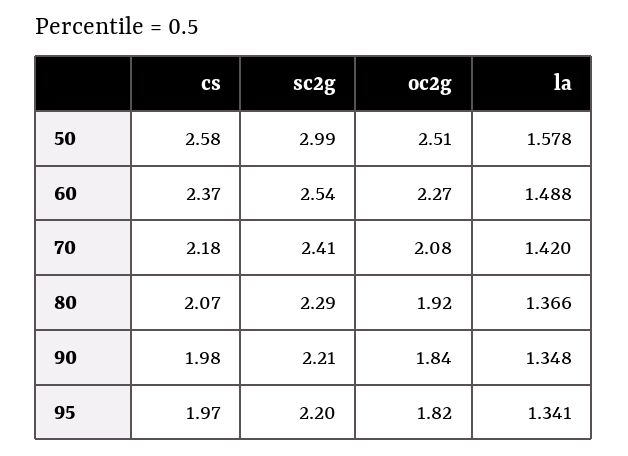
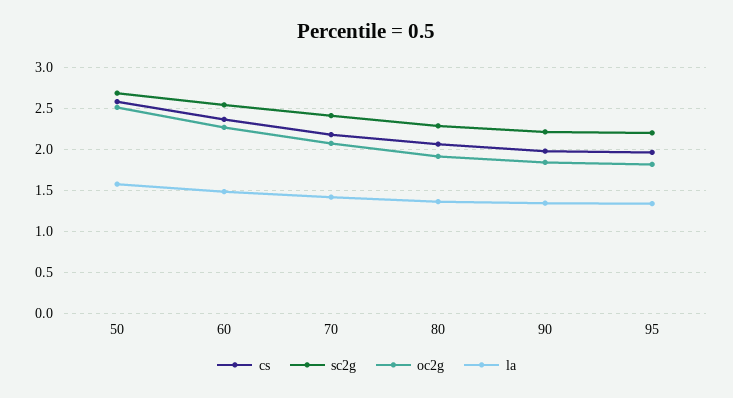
  {
    "cs": {
      "50": 2.58,
      "60": 2.37,
      "70": 2.18,
      "80": 2.07,
      "90": 1.98,
      "95": 1.97
    },
    "sc2g": {
-     "50": 2.99,
+     "50": 2.7,
      "60": 2.54,
      "70": 2.41,
      "80": 2.29,
      "90": 2.21,
      "95": 2.2
    },
    "oc2g": {
      "50": 2.51,
      "60": 2.27,
      "70": 2.08,
      "80": 1.92,
      "90": 1.84,
      "95": 1.82
    },
    "la": {
      "50": 1.578,
      "60": 1.488,
      "70": 1.42,
      "80": 1.366,
      "90": 1.348,
      "95": 1.341
    }
  }

